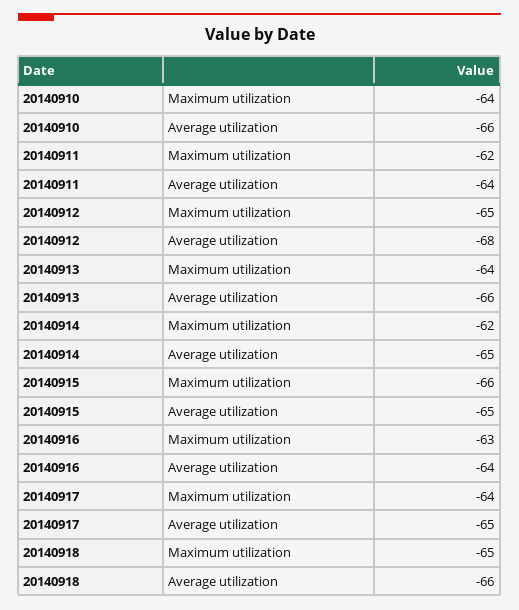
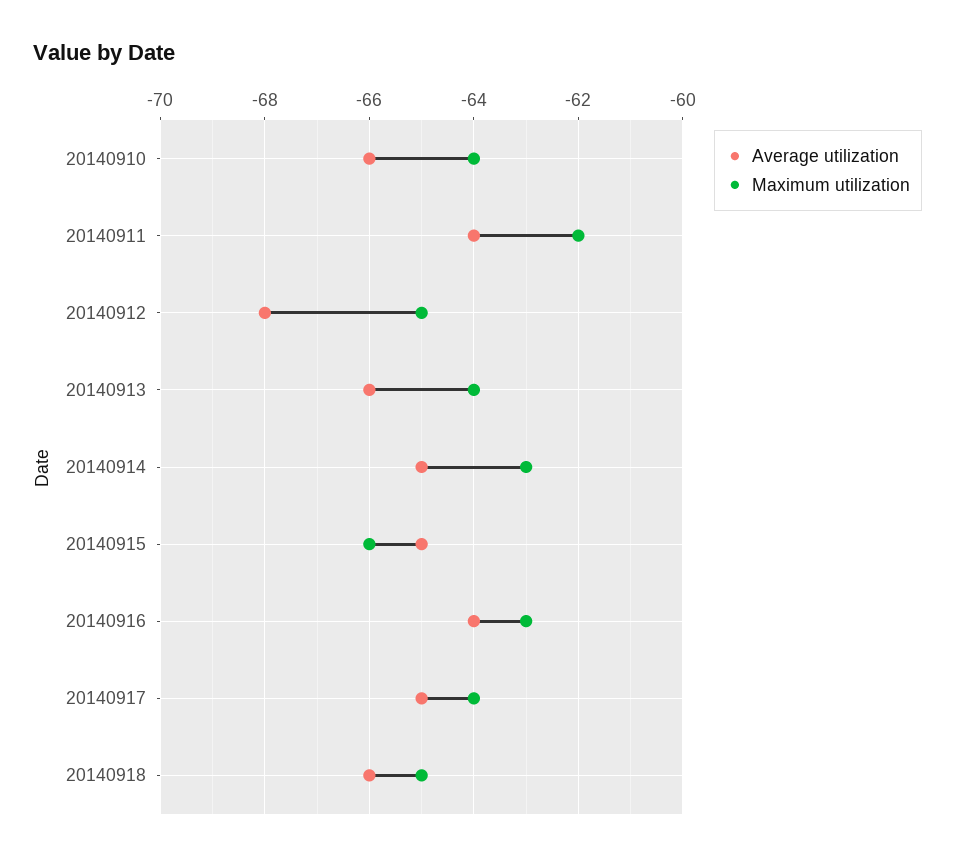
  {
    "Maximum utilization": {
      "20140910": -64,
      "20140911": -62,
      "20140912": -65,
      "20140913": -64,
-     "20140914": -62,
+     "20140914": -63,
      "20140915": -66,
      "20140916": -63,
      "20140917": -64,
      "20140918": -65
    },
    "Average utilization": {
      "20140910": -66,
      "20140911": -64,
      "20140912": -68,
      "20140913": -66,
      "20140914": -65,
      "20140915": -65,
      "20140916": -64,
      "20140917": -65,
      "20140918": -66
    }
  }

